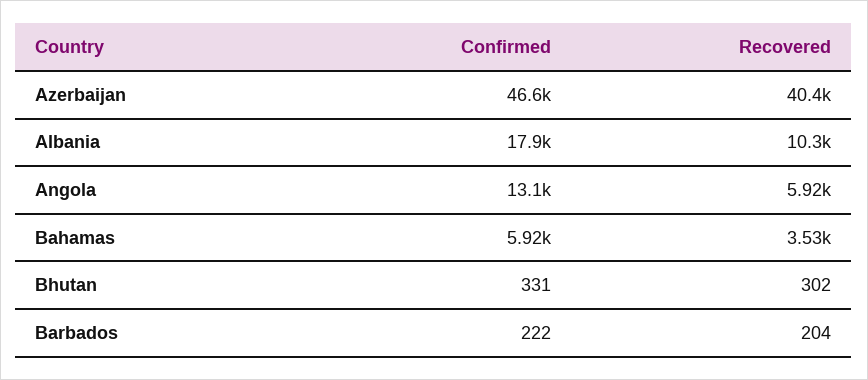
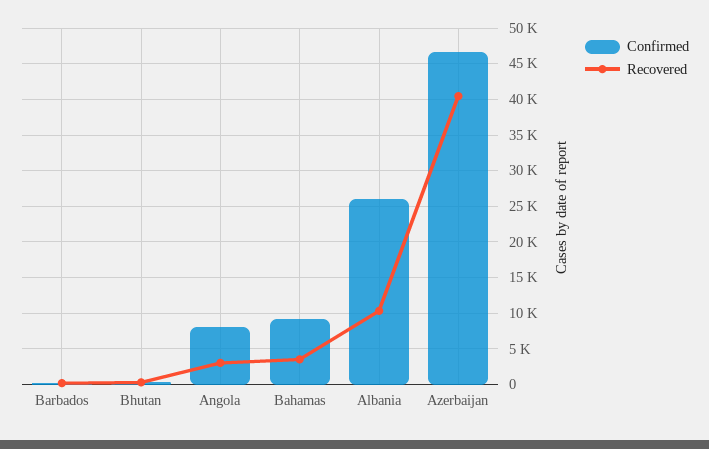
  {
    "Confirmed": {
      "Azerbaijan": 46600,
-     "Albania": 17900,
+     "Albania": 26000,
-     "Angola": 13100,
+     "Angola": 8000,
-     "Bahamas": 5920,
+     "Bahamas": 9000,
      "Bhutan": 331,
      "Barbados": 222
    },
    "Recovered": {
      "Azerbaijan": 40400,
      "Albania": 10300,
-     "Angola": 5920,
+     "Angola": 3000,
      "Bahamas": 3530,
      "Bhutan": 302,
      "Barbados": 204
    }
  }

